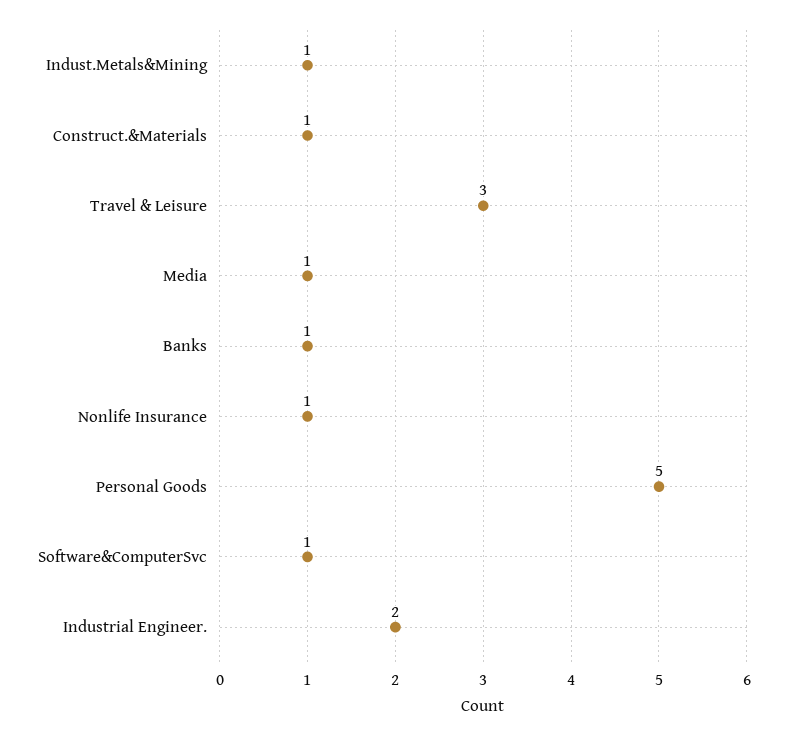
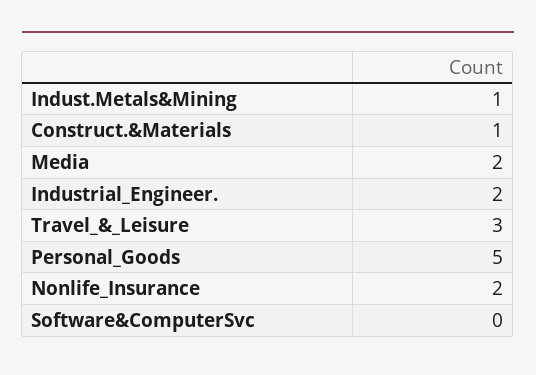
  {
    "Indust.Metals&Mining": 1,
    "Construct.&Materials": 1,
    "Travel & Leisure": 3,
-   "Media": 1,
+   "Media": 2,
-   "Banks": 1,
-   "Nonlife Insurance": 1,
+   "Nonlife Insurance": 2,
    "Personal Goods": 5,
-   "Software&ComputerSvc": 1,
+   "Software&ComputerSvc": 0,
    "Industrial Engineer.": 2
  }

